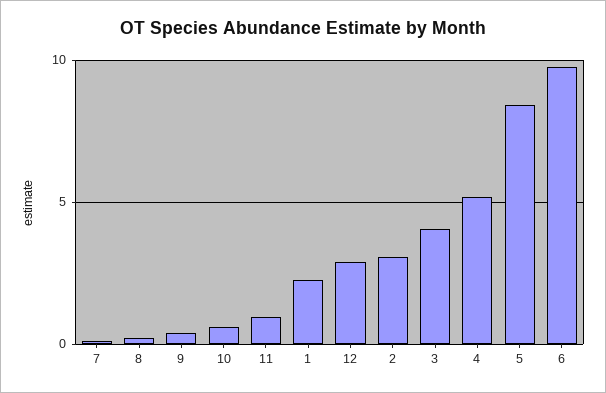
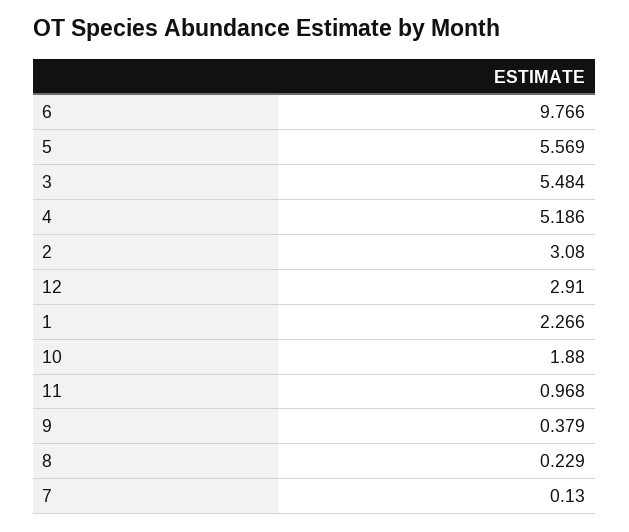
  {
    "7": 0.13,
    "8": 0.229,
    "9": 0.379,
-   "10": 0.5,
+   "10": 1.88,
    "11": 0.968,
    "1": 2.266,
    "12": 2.91,
    "2": 3.08,
-   "3": 4,
+   "3": 5.484,
    "4": 5.186,
-   "5": 8.5,
+   "5": 5.569,
    "6": 9.766
  }

